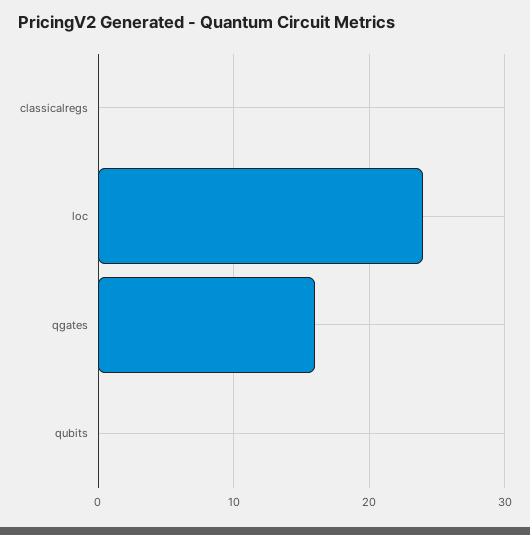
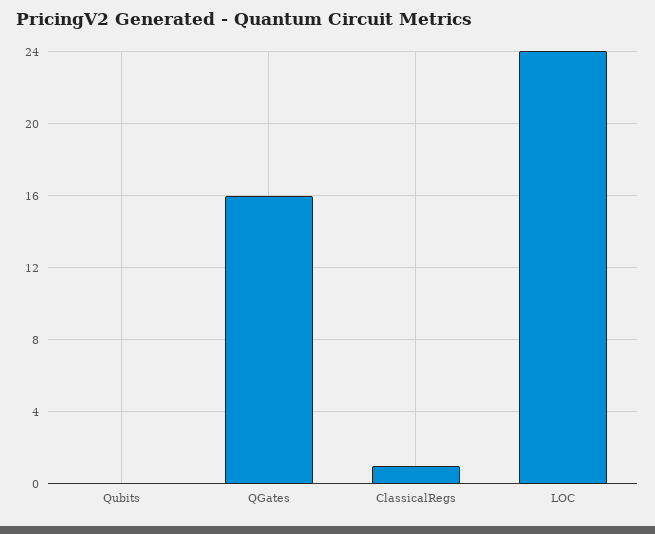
  {
-   "classicalregs": 0,
+   "classicalregs": 1,
    "loc": 24,
    "qgates": 16,
    "qubits": 0
  }

